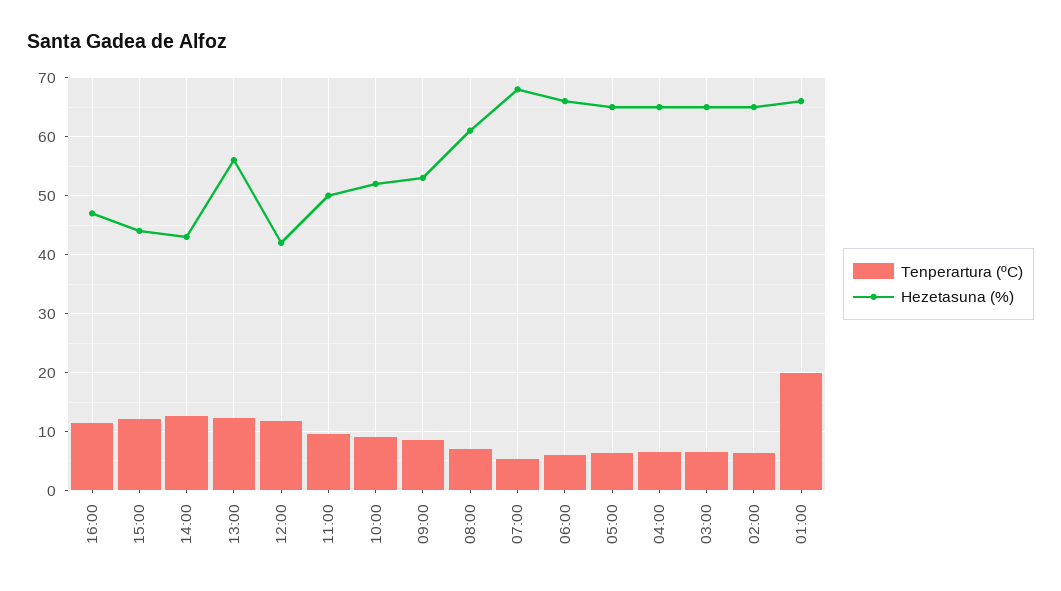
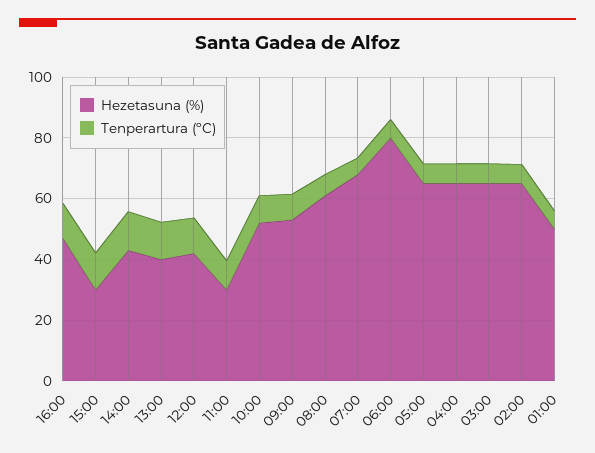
  {
    "Tenperartura (ºC)": {
      "16:00": 12,
      "15:00": 12,
      "14:00": 12,
      "13:00": 12,
      "12:00": 12,
      "11:00": 10,
      "10:00": 10,
      "09:00": 8,
      "08:00": 8,
      "07:00": 6,
      "06:00": 6,
      "05:00": 6,
      "04:00": 6,
      "03:00": 6,
      "02:00": 6,
-     "01:00": 20
+     "01:00": 5
    },
    "Hezetasuna (%)": {
      "16:00": 48,
-     "15:00": 44,
+     "15:00": 30,
      "14:00": 44,
-     "13:00": 56,
+     "13:00": 40,
      "12:00": 42,
-     "11:00": 50,
+     "11:00": 30,
      "10:00": 52,
      "09:00": 54,
      "08:00": 62,
      "07:00": 68,
-     "06:00": 66,
+     "06:00": 80,
      "05:00": 66,
      "04:00": 66,
      "03:00": 66,
      "02:00": 66,
-     "01:00": 66
+     "01:00": 50
    }
  }

